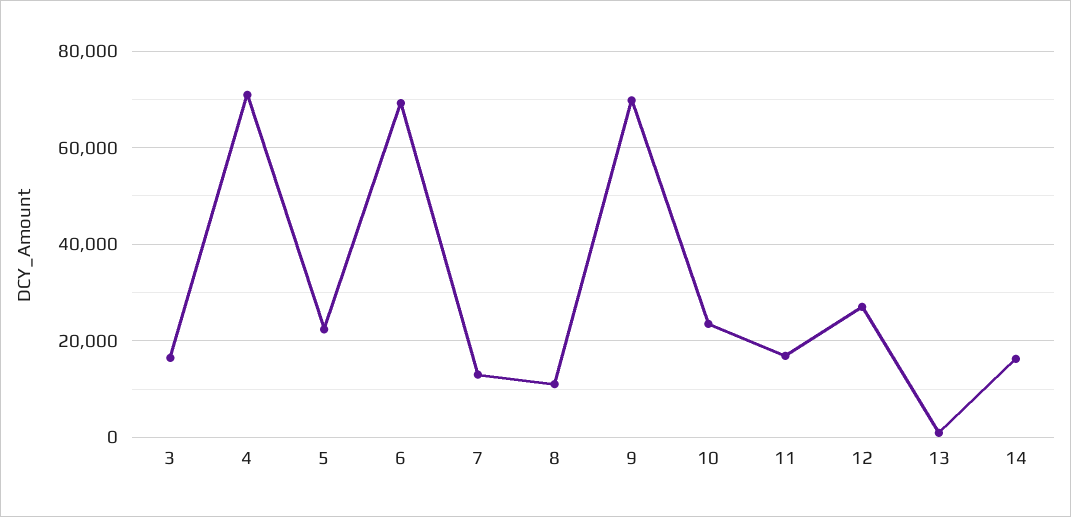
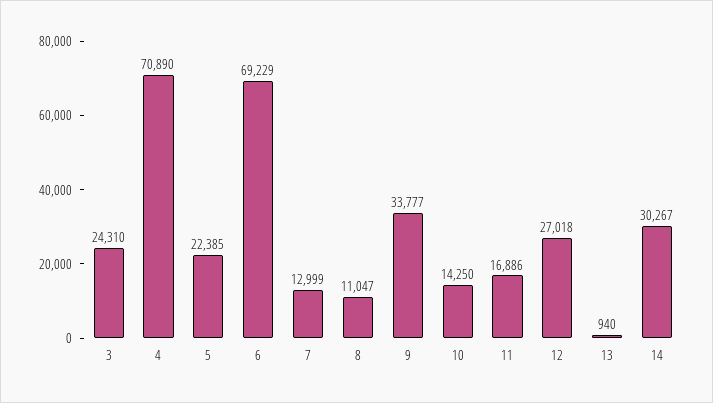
  {
-   "3": 16000,
+   "3": 24310,
    "4": 70890,
    "5": 22385,
    "6": 69229,
    "7": 12999,
    "8": 11047,
-   "9": 70000,
+   "9": 33777,
-   "10": 24000,
+   "10": 14250,
    "11": 16886,
    "12": 27018,
    "13": 940,
-   "14": 16000
+   "14": 30267
  }

